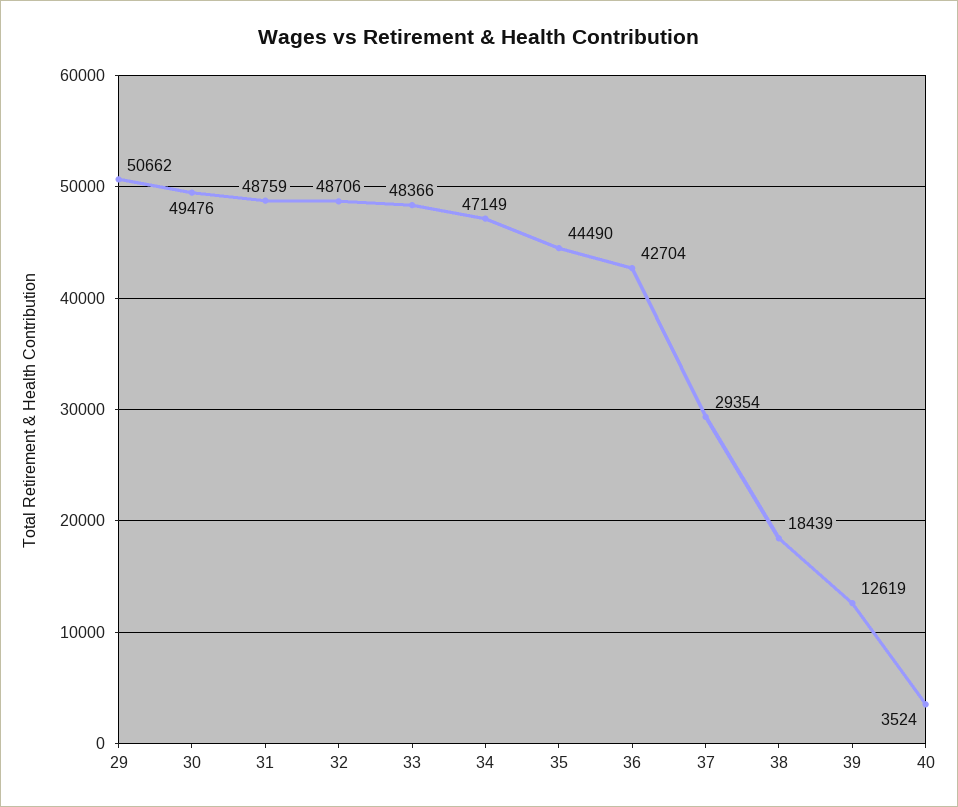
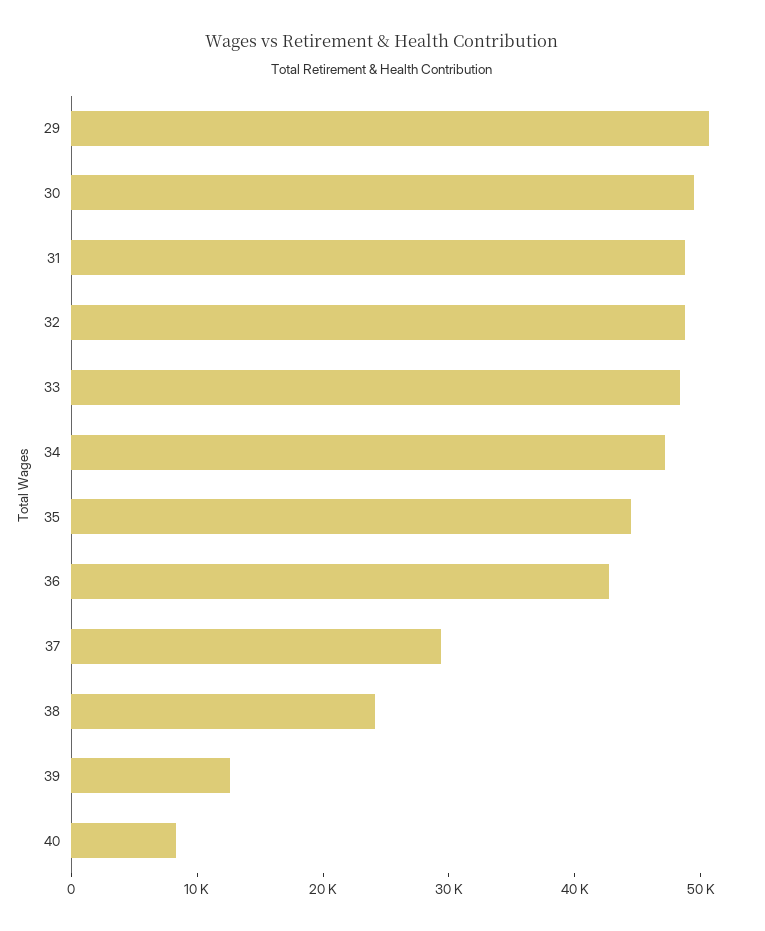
  {
    "29": 50662,
    "30": 49476,
    "31": 48759,
    "32": 48706,
    "33": 48366,
    "34": 47149,
    "35": 44490,
    "36": 42704,
    "37": 29354,
-   "38": 18439,
+   "38": 24000,
    "39": 12619,
-   "40": 3524
+   "40": 8000
  }

